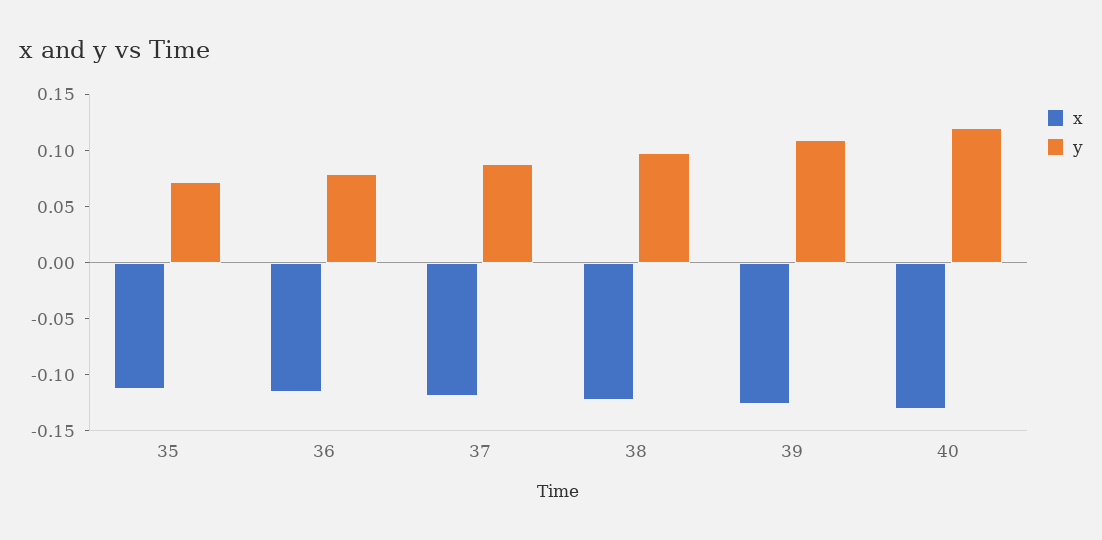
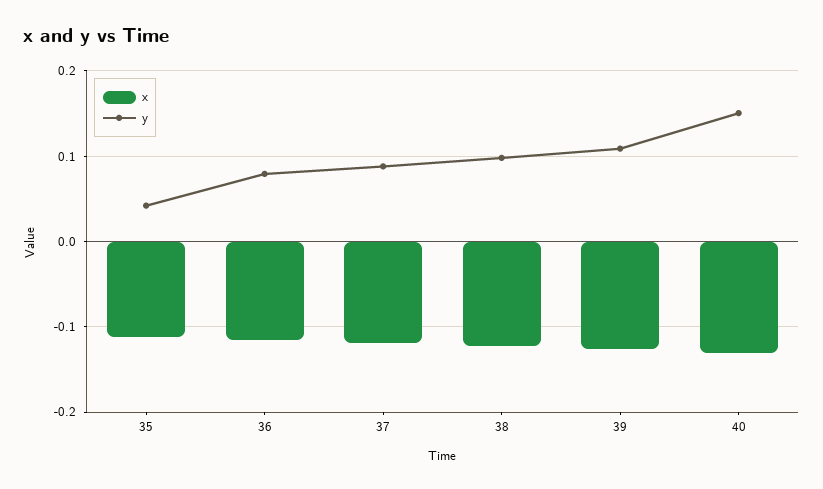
  {
    "x": {
      "35": -0.11,
      "36": -0.12,
      "37": -0.12,
      "38": -0.12,
      "39": -0.13,
      "40": -0.13
    },
    "y": {
-     "35": 0.07,
+     "35": 0.04,
      "36": 0.08,
      "37": 0.09,
      "38": 0.1,
      "39": 0.11,
-     "40": 0.12
+     "40": 0.15
    }
  }

